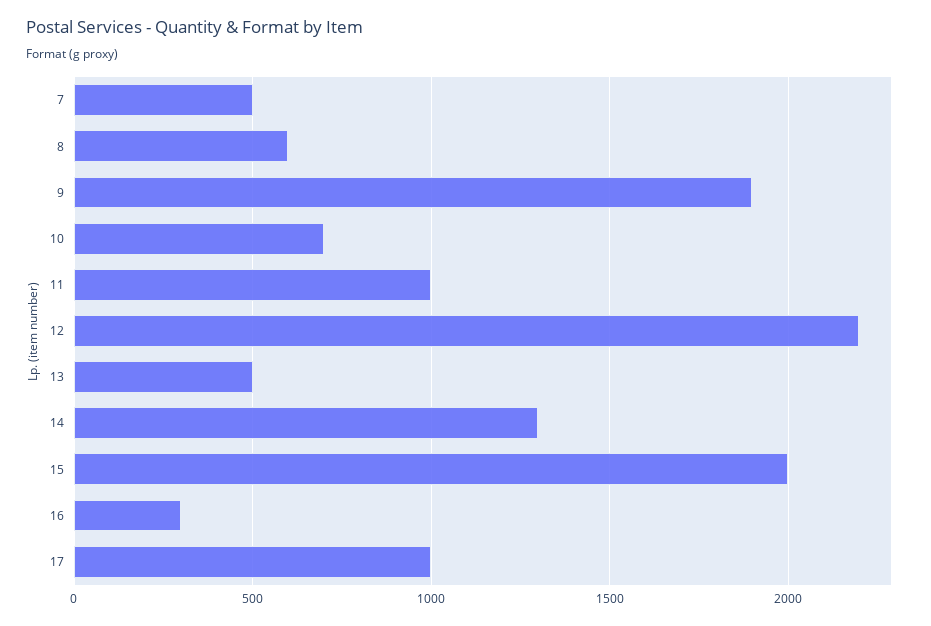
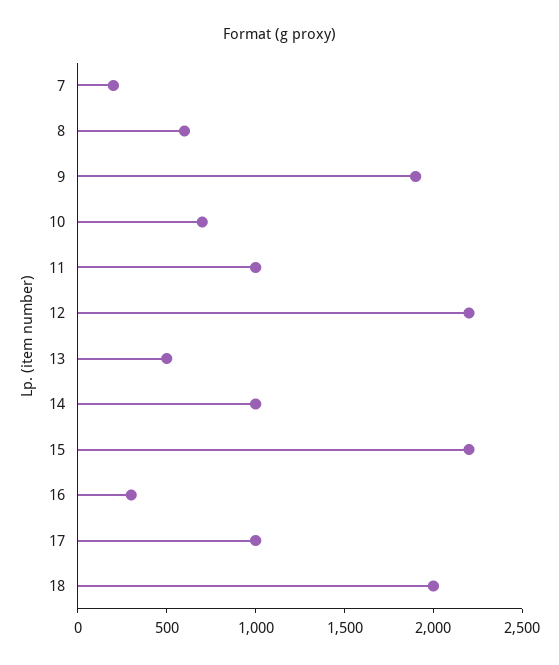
  {
-   "7": 500,
+   "7": 200,
    "8": 600,
    "9": 1900,
    "10": 700,
    "11": 1000,
    "12": 2200,
    "13": 500,
-   "14": 1300,
+   "14": 1000,
-   "15": 2000,
+   "15": 2200,
    "16": 300,
-   "17": 1000
+   "17": 1000,
+   "18": 2000
  }

